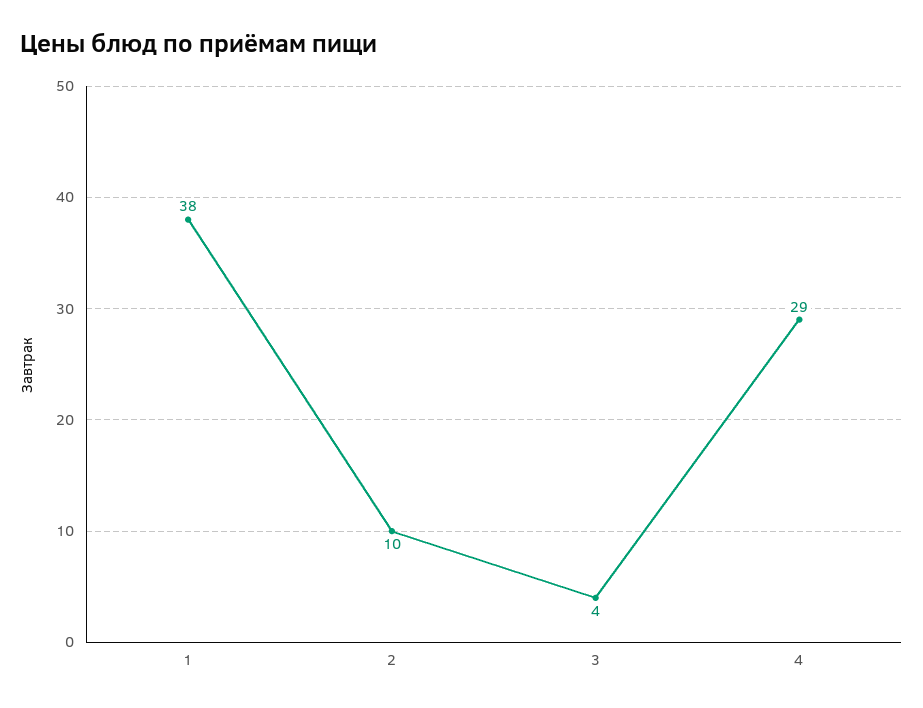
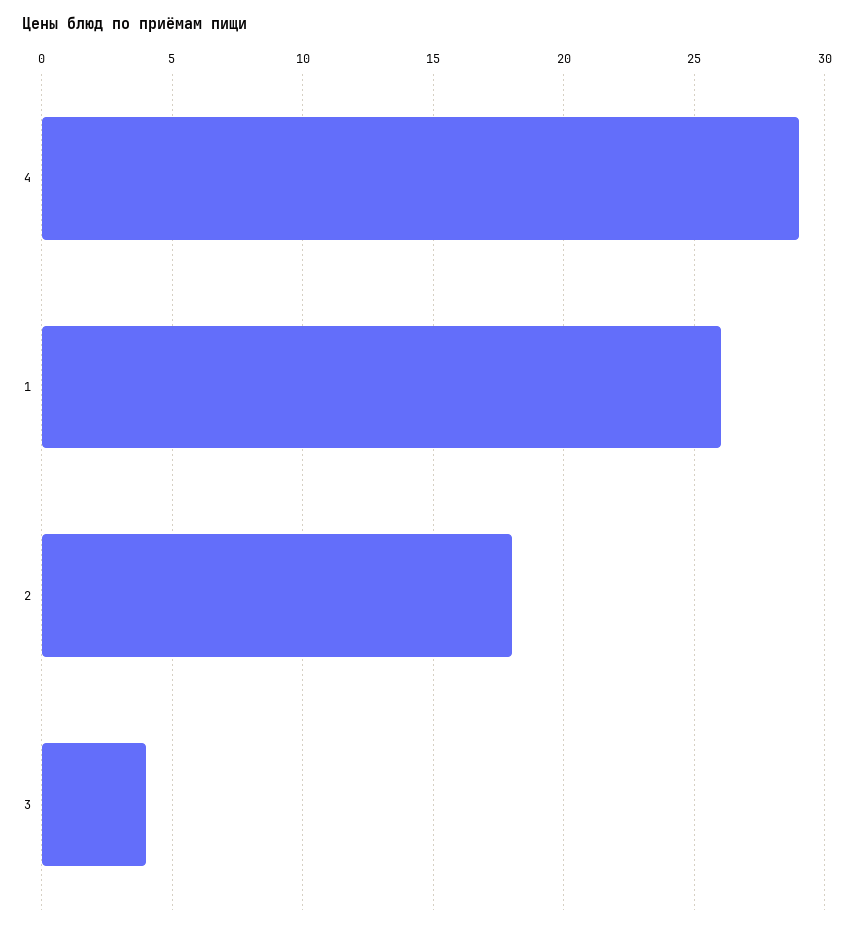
  {
-   "1": 38,
+   "1": 26,
-   "2": 10,
+   "2": 18,
    "3": 4,
    "4": 29
  }

